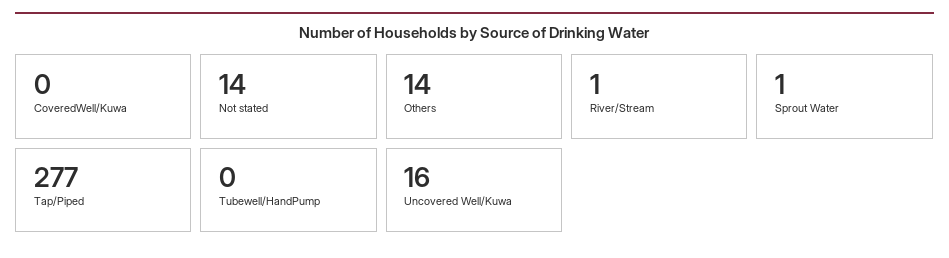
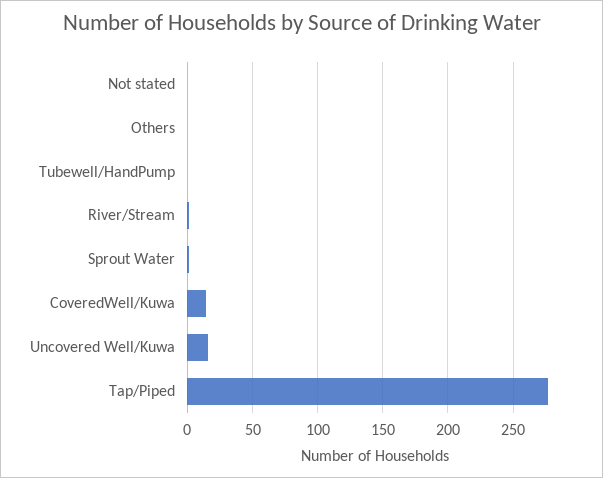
  {
-   "CoveredWell/Kuwa": 0,
+   "CoveredWell/Kuwa": 15,
-   "Not stated": 14,
+   "Not stated": 0,
-   "Others": 14,
+   "Others": 0,
    "River/Stream": 1,
    "Sprout Water": 1,
    "Tap/Piped": 277,
    "Tubewell/HandPump": 0,
    "Uncovered Well/Kuwa": 16
  }

